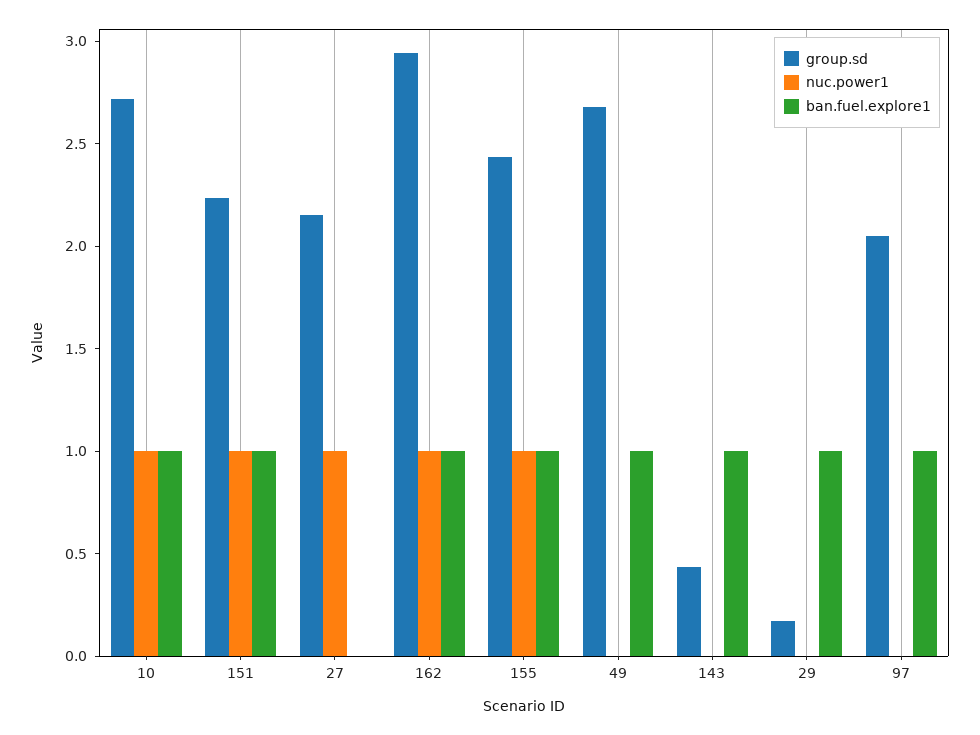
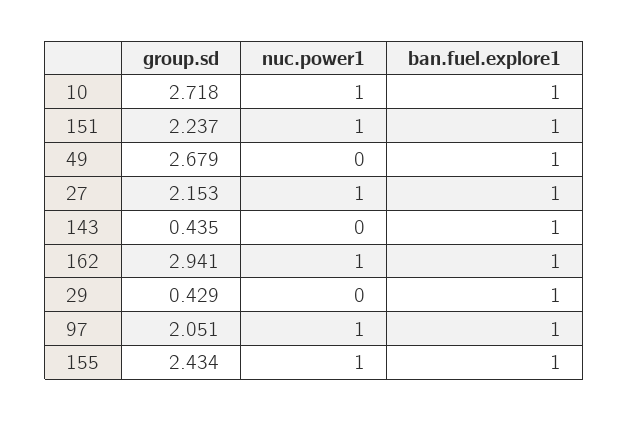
  {
    "group.sd": {
      "10": 2.718,
      "151": 2.237,
      "27": 2.153,
      "162": 2.941,
      "155": 2.434,
      "49": 2.679,
      "143": 0.435,
-     "29": 0.2,
+     "29": 0.429,
      "97": 2.051
    },
    "nuc.power1": {
      "10": 1,
      "151": 1,
      "27": 1,
      "162": 1,
      "155": 1,
      "49": 0,
      "143": 0,
      "29": 0,
-     "97": 0
+     "97": 1
    },
    "ban.fuel.explore1": {
      "10": 1,
      "151": 1,
-     "27": 0,
+     "27": 1,
      "162": 1,
      "155": 1,
      "49": 1,
      "143": 1,
      "29": 1,
      "97": 1
    }
  }

